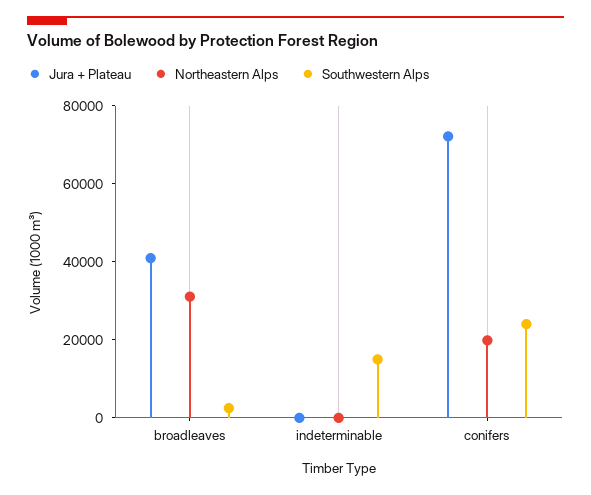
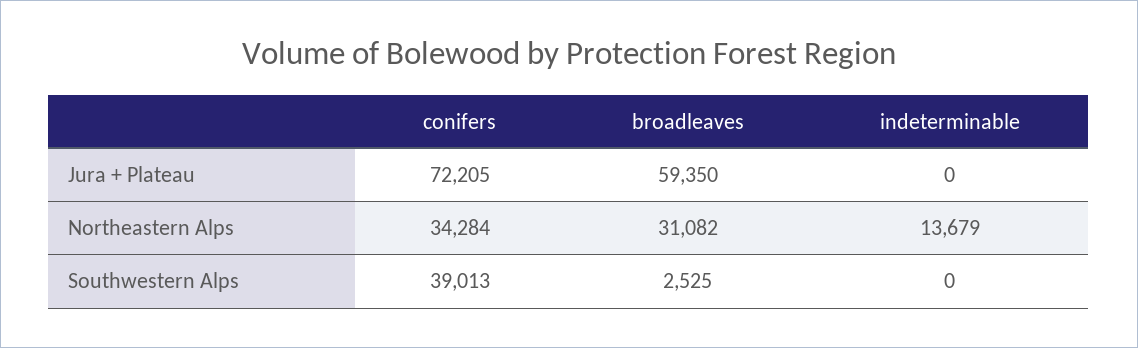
  {
    "Jura + Plateau": {
-     "broadleaves": 40000,
+     "broadleaves": 59350,
      "indeterminable": 0,
      "conifers": 72205
    },
    "Northeastern Alps": {
      "broadleaves": 31082,
-     "indeterminable": 0,
+     "indeterminable": 13679,
-     "conifers": 20000
+     "conifers": 34284
    },
    "Southwestern Alps": {
      "broadleaves": 2525,
-     "indeterminable": 15000,
+     "indeterminable": 0,
-     "conifers": 25000
+     "conifers": 39013
    }
  }

